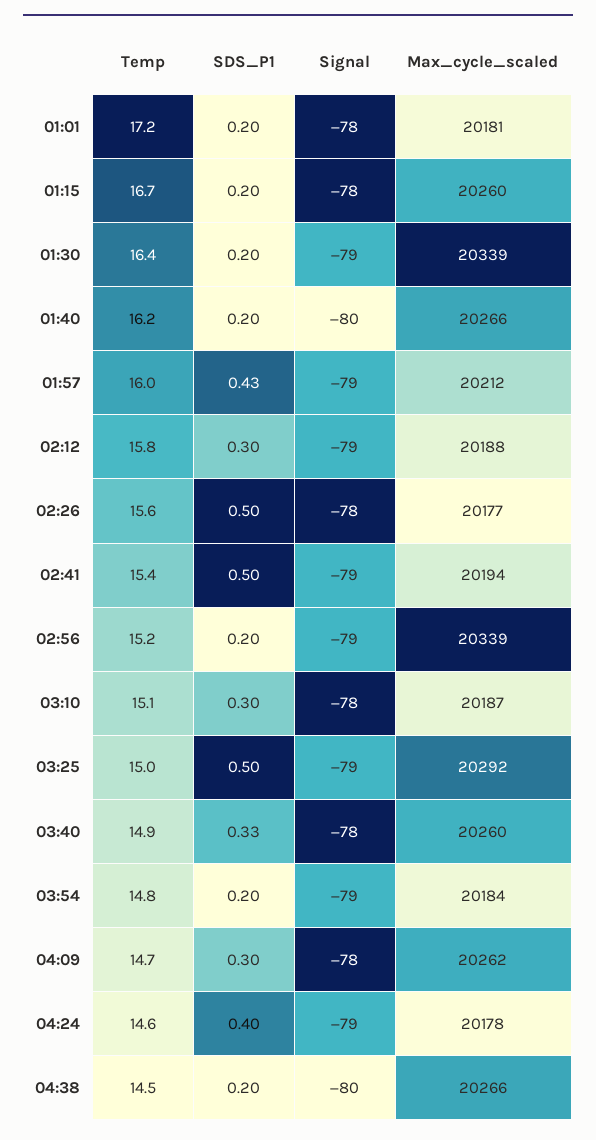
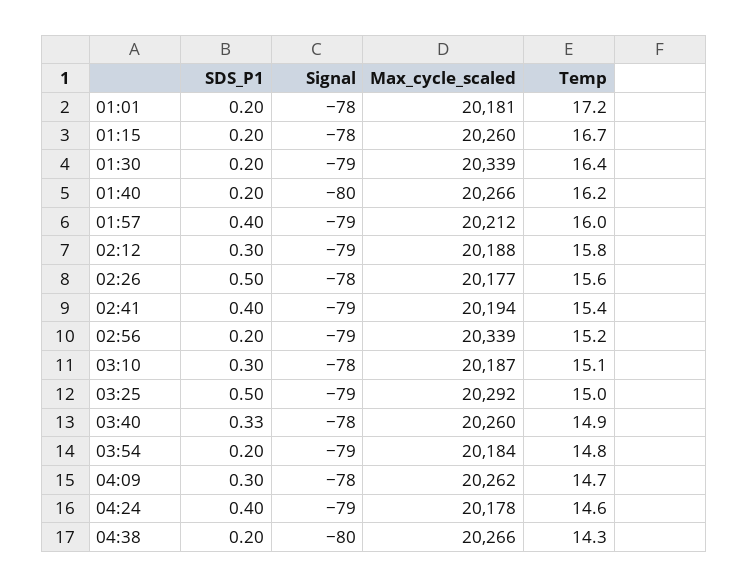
  {
    "Temp": {
      "01:01": 17.2,
      "01:15": 16.7,
      "01:30": 16.4,
      "01:40": 16.2,
      "01:57": 16,
      "02:12": 15.8,
      "02:26": 15.6,
      "02:41": 15.4,
      "02:56": 15.2,
      "03:10": 15.1,
      "03:25": 15,
      "03:40": 14.9,
      "03:54": 14.8,
      "04:09": 14.7,
      "04:24": 14.6,
-     "04:38": 14.5
+     "04:38": 14.3
    },
    "SDS_P1": {
      "01:01": 0.2,
      "01:15": 0.2,
      "01:30": 0.2,
      "01:40": 0.2,
-     "01:57": 0.43,
+     "01:57": 0.4,
      "02:12": 0.3,
      "02:26": 0.5,
-     "02:41": 0.5,
+     "02:41": 0.4,
      "02:56": 0.2,
      "03:10": 0.3,
      "03:25": 0.5,
      "03:40": 0.33,
      "03:54": 0.2,
      "04:09": 0.3,
      "04:24": 0.4,
      "04:38": 0.2
    },
    "Signal": {
      "01:01": -78,
      "01:15": -78,
      "01:30": -79,
      "01:40": -80,
      "01:57": -79,
      "02:12": -79,
      "02:26": -78,
      "02:41": -79,
      "02:56": -79,
      "03:10": -78,
      "03:25": -79,
      "03:40": -78,
      "03:54": -79,
      "04:09": -78,
      "04:24": -79,
      "04:38": -80
    },
    "Max_cycle_scaled": {
      "01:01": 20181,
      "01:15": 20260,
      "01:30": 20339,
      "01:40": 20266,
      "01:57": 20212,
      "02:12": 20188,
      "02:26": 20177,
      "02:41": 20194,
      "02:56": 20339,
      "03:10": 20187,
      "03:25": 20292,
      "03:40": 20260,
      "03:54": 20184,
      "04:09": 20262,
      "04:24": 20178,
      "04:38": 20266
    }
  }

